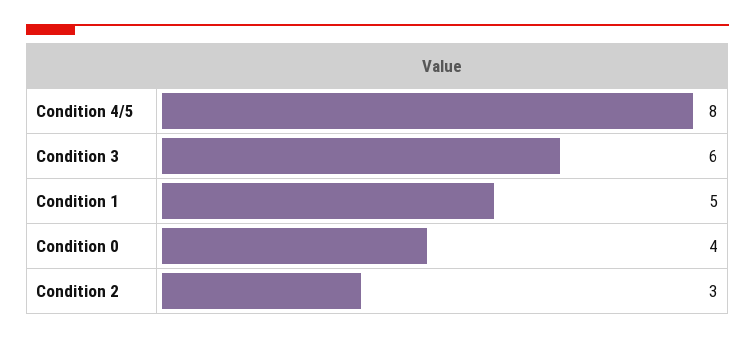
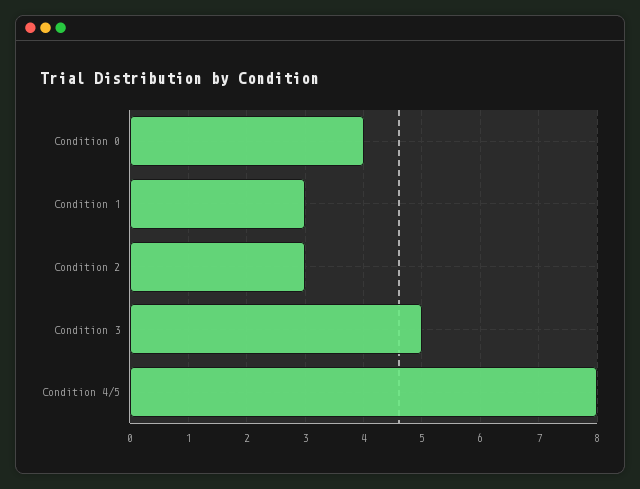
  {
    "Condition 4/5": 8,
-   "Condition 3": 6,
+   "Condition 3": 5,
-   "Condition 1": 5,
+   "Condition 1": 3,
    "Condition 0": 4,
    "Condition 2": 3
  }

